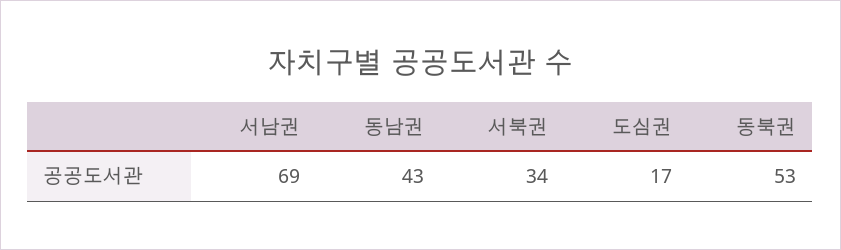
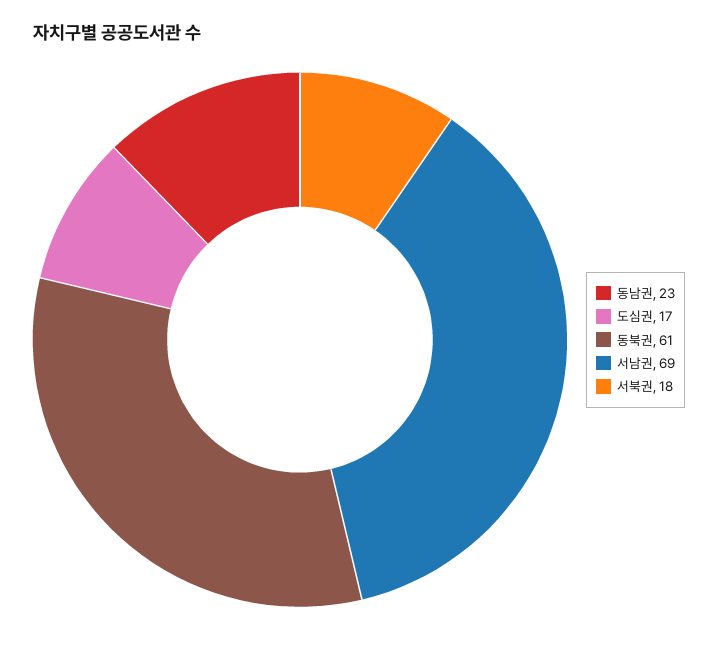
  {
    "서남권": 69,
-   "동남권": 43,
+   "동남권": 23,
-   "서북권": 34,
+   "서북권": 18,
    "도심권": 17,
-   "동북권": 53
+   "동북권": 61
  }

